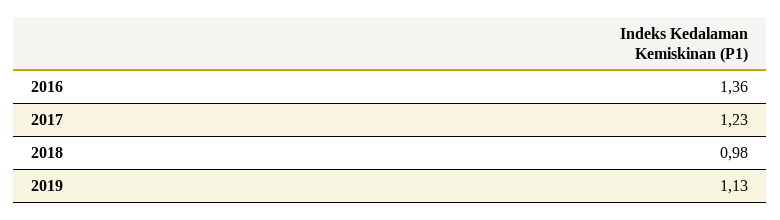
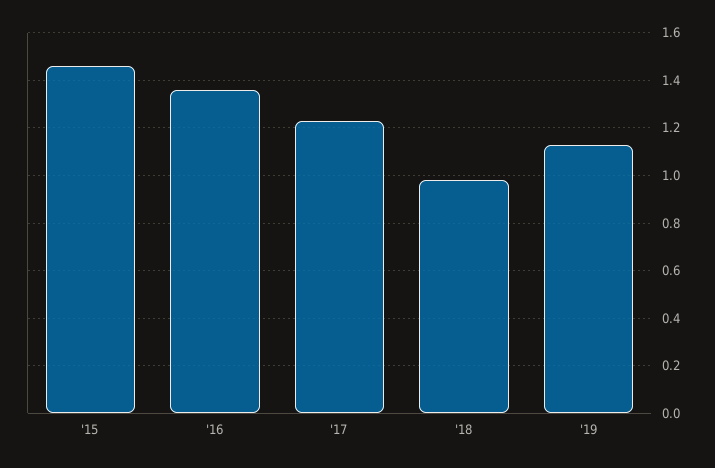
  {
    "2016": 1.36,
    "2017": 1.23,
    "2018": 0.98,
-   "2019": 1.13
+   "2019": 1.13,
+   "'15": 1.45
  }

